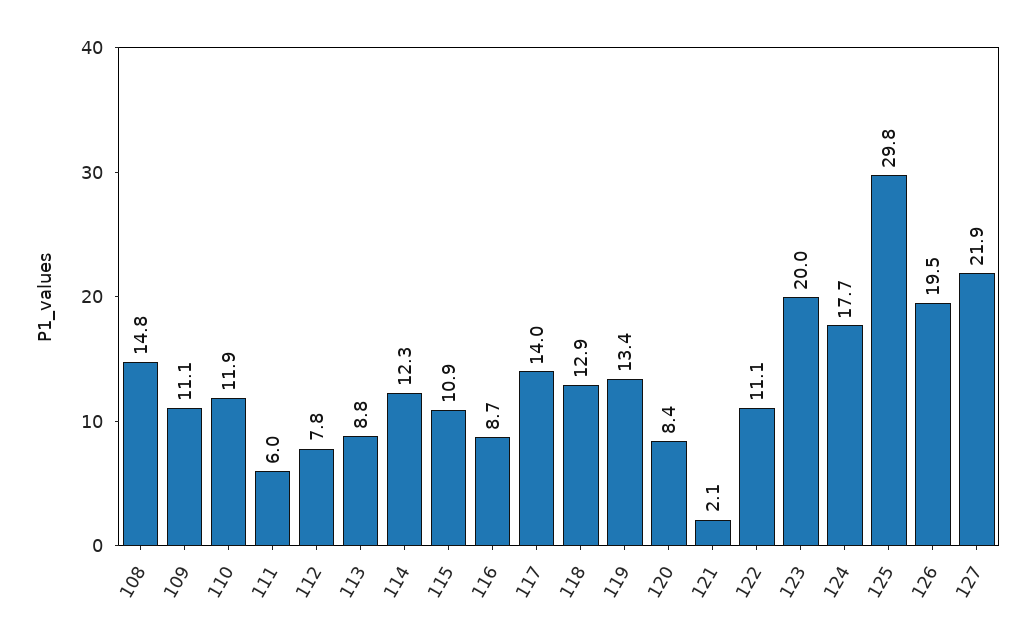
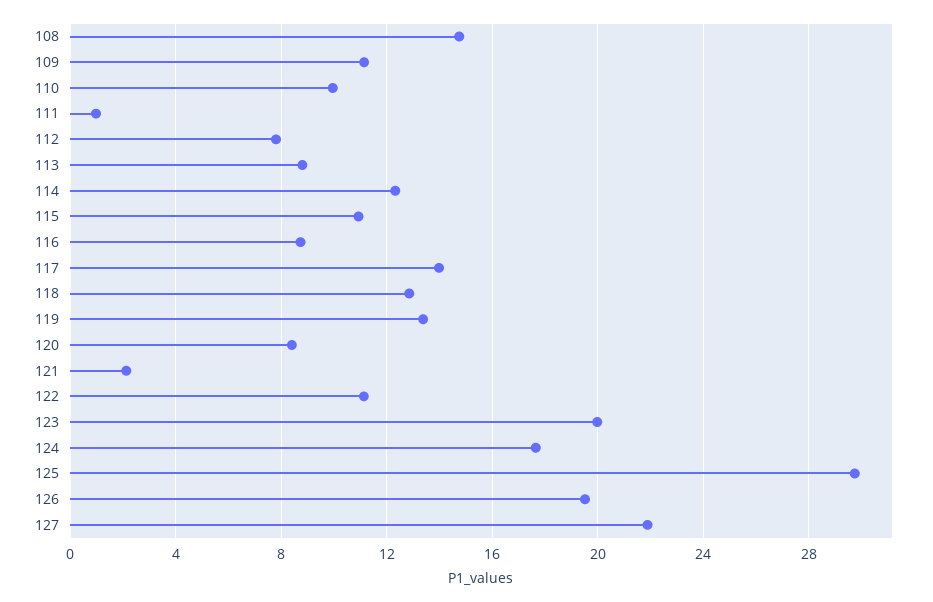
  {
    "108": 14.8,
    "109": 11.1,
-   "110": 11.9,
+   "110": 10,
-   "111": 6,
+   "111": 1,
    "112": 7.8,
    "113": 8.8,
    "114": 12.3,
    "115": 10.9,
    "116": 8.7,
    "117": 14,
    "118": 12.9,
    "119": 13.4,
    "120": 8.4,
    "121": 2.1,
    "122": 11.1,
    "123": 20,
    "124": 17.7,
    "125": 29.8,
    "126": 19.5,
    "127": 21.9
  }

